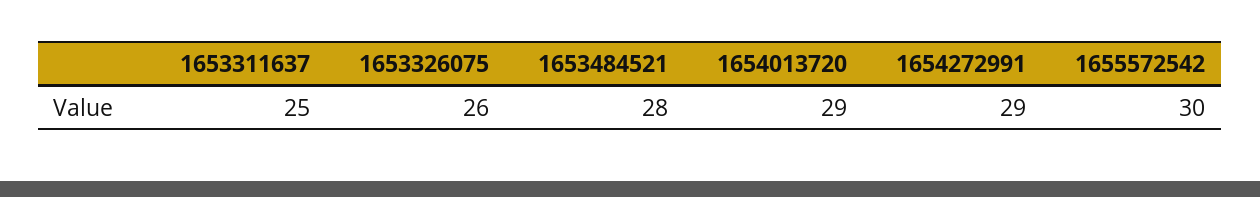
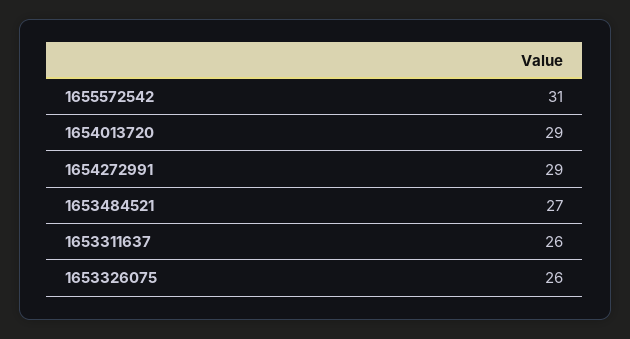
  {
-   "1653311637": 25,
+   "1653311637": 26,
    "1653326075": 26,
-   "1653484521": 28,
+   "1653484521": 27,
    "1654013720": 29,
    "1654272991": 29,
-   "1655572542": 30
+   "1655572542": 31
  }

